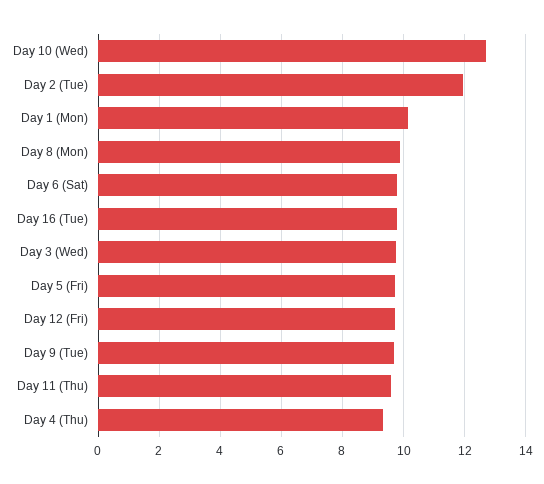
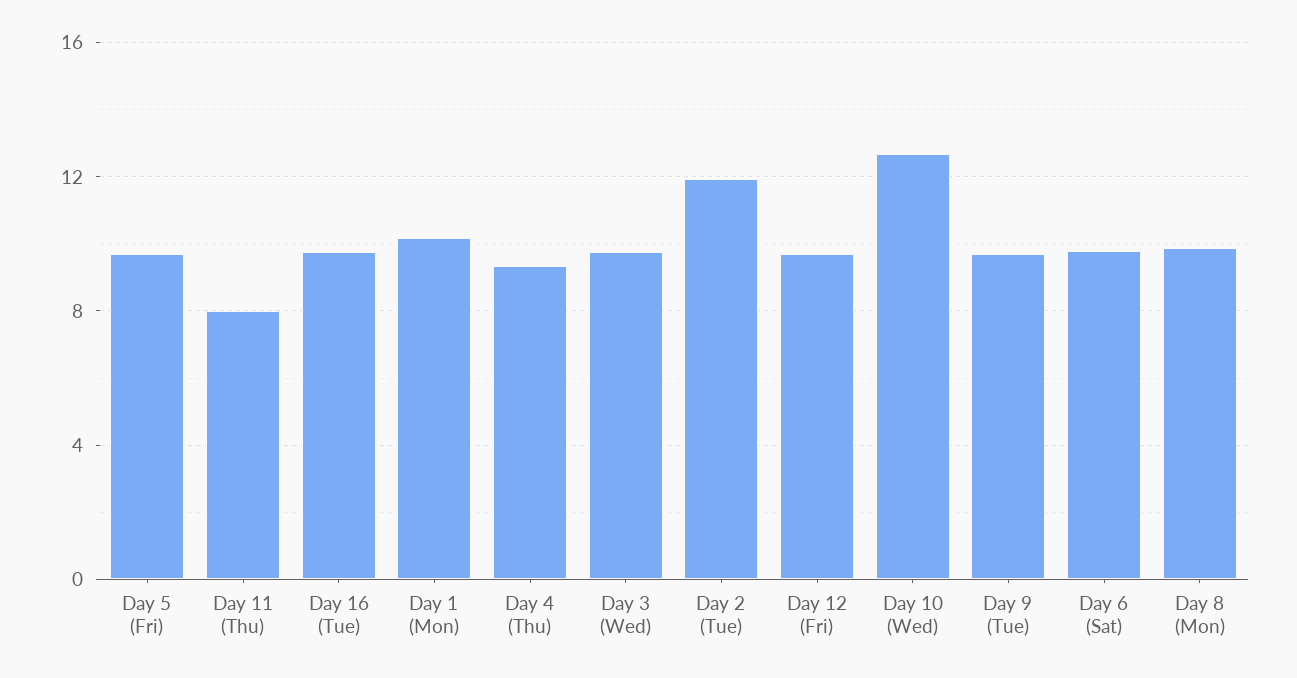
  {
    "Day 10 (Wed)": 12.6,
    "Day 2 (Tue)": 12,
    "Day 1 (Mon)": 10.2,
    "Day 8 (Mon)": 9.8,
    "Day 6 (Sat)": 9.8,
    "Day 16 (Tue)": 9.8,
    "Day 3 (Wed)": 9.8,
    "Day 5 (Fri)": 9.8,
    "Day 12 (Fri)": 9.8,
    "Day 9 (Tue)": 9.8,
-   "Day 11 (Thu)": 9.6,
+   "Day 11 (Thu)": 8,
    "Day 4 (Thu)": 9.4
  }

